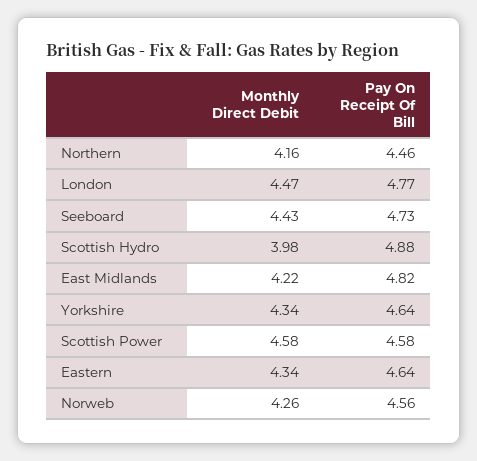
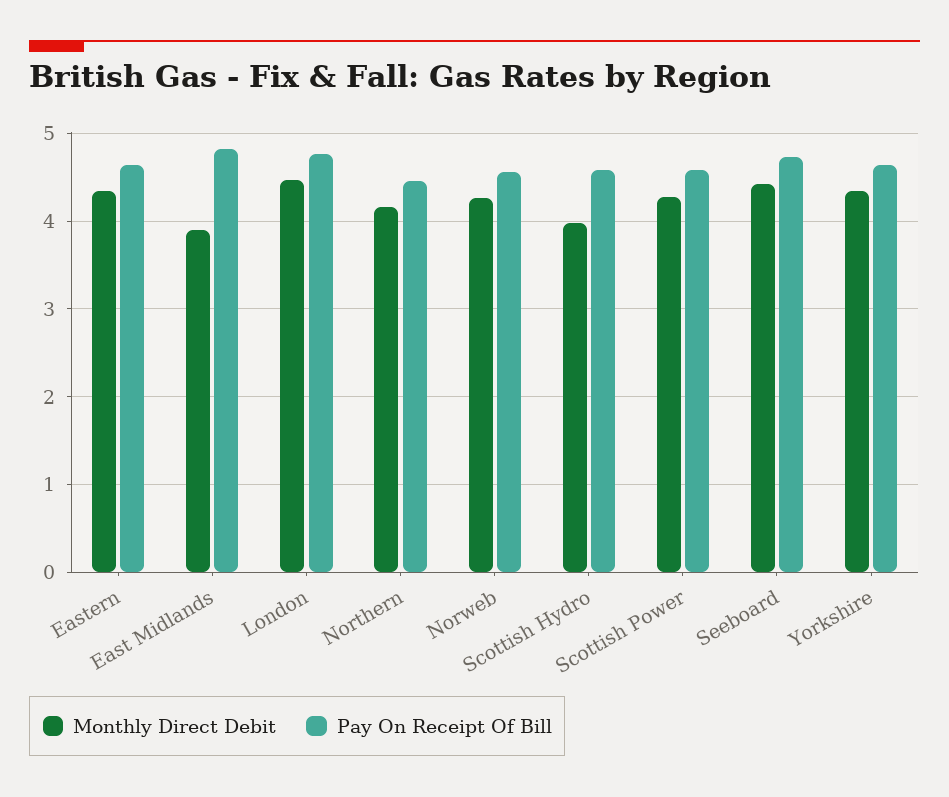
  {
    "Monthly Direct Debit": {
      "Northern": 4.16,
      "London": 4.47,
      "Seeboard": 4.43,
      "Scottish Hydro": 3.98,
-     "East Midlands": 4.22,
+     "East Midlands": 3.9,
      "Yorkshire": 4.34,
-     "Scottish Power": 4.58,
+     "Scottish Power": 4.3,
      "Eastern": 4.34,
      "Norweb": 4.26
    },
    "Pay On Receipt Of Bill": {
      "Northern": 4.46,
      "London": 4.77,
      "Seeboard": 4.73,
-     "Scottish Hydro": 4.88,
+     "Scottish Hydro": 4.6,
      "East Midlands": 4.82,
      "Yorkshire": 4.64,
      "Scottish Power": 4.58,
      "Eastern": 4.64,
      "Norweb": 4.56
    }
  }

